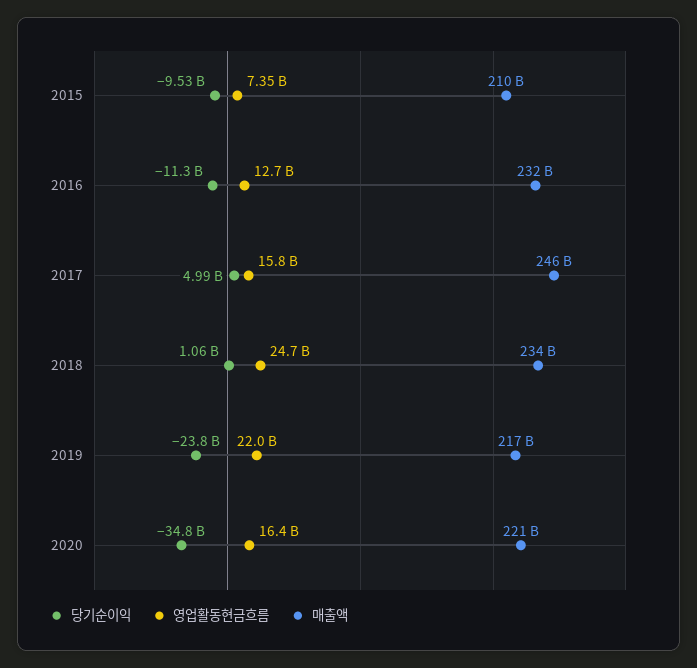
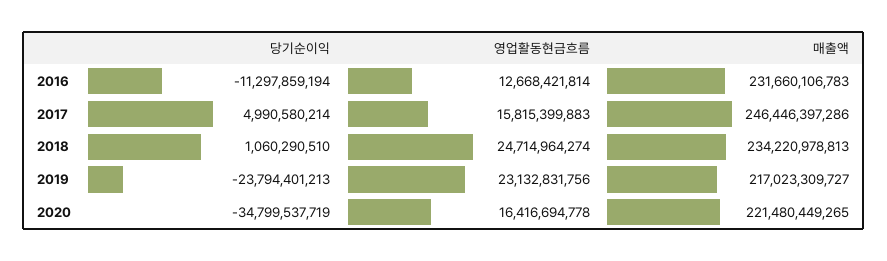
  {
    "당기순이익": {
-     "2015": -9530000000,
      "2016": -11297859194,
      "2017": 4990580214,
      "2018": 1060290510,
      "2019": -23794401213,
      "2020": -34799537719
    },
    "영업활동현금흐름": {
-     "2015": 7350000000,
      "2016": 12668421814,
      "2017": 15815399883,
      "2018": 24714964274,
-     "2019": 22000000000,
+     "2019": 23132831756,
      "2020": 16416694778
    },
    "매출액": {
-     "2015": 210000000000,
      "2016": 231660106783,
      "2017": 246446397286,
      "2018": 234220978813,
      "2019": 217023309727,
      "2020": 221480449265
    }
  }

